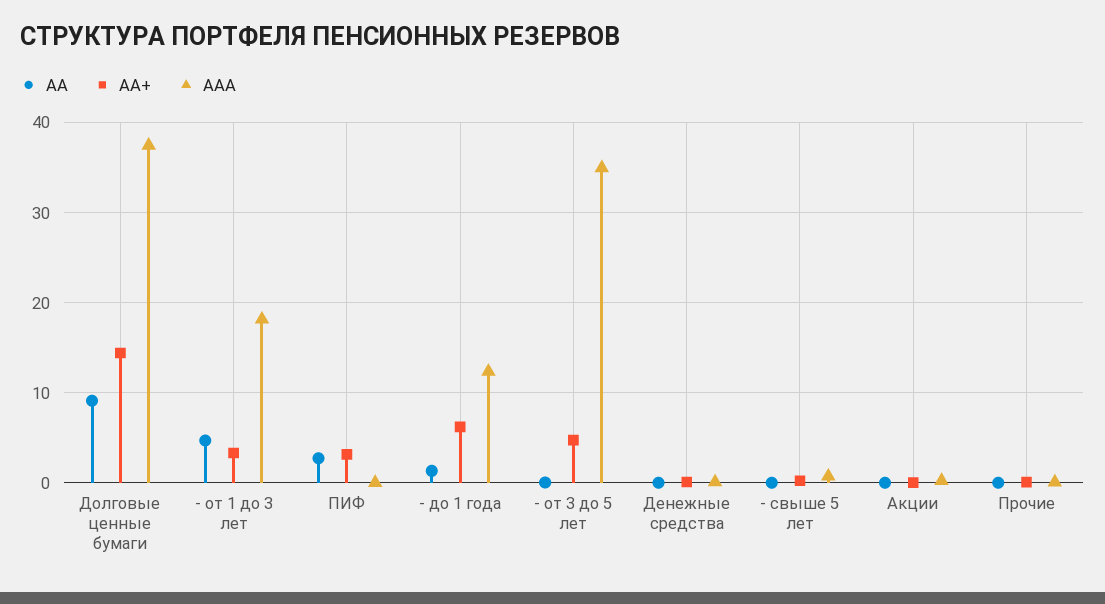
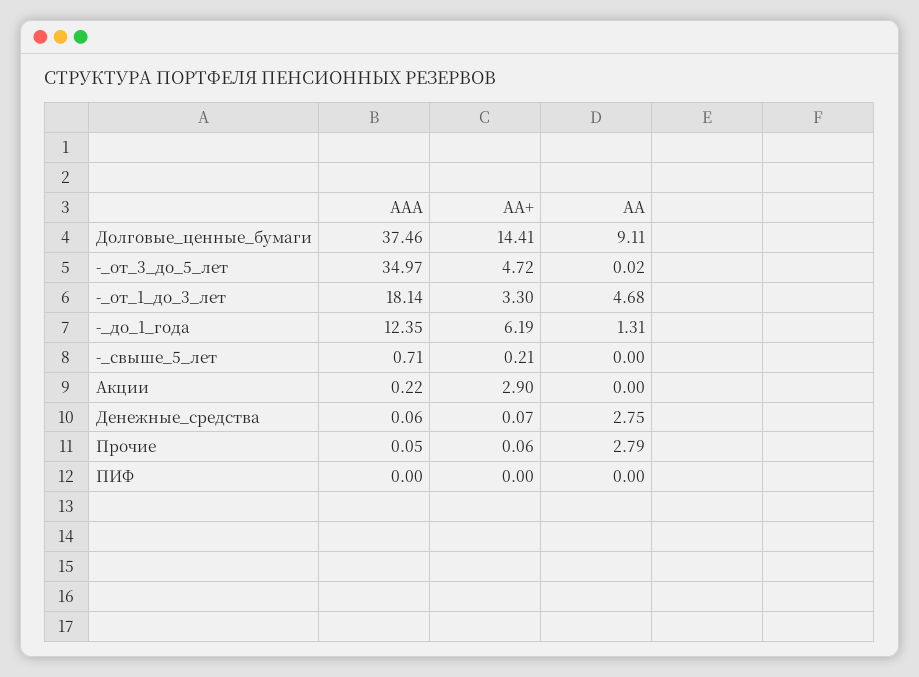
  {
    "AA": {
      "Долговые ценные бумаги": 9.11,
      "- от 1 до 3 лет": 4.68,
-     "ПИФ": 3,
+     "ПИФ": 0,
      "- до 1 года": 1.31,
      "- от 3 до 5 лет": 0.02,
-     "Денежные средства": 0,
+     "Денежные средства": 2.75,
      "- свыше 5 лет": 0,
      "Акции": 0,
-     "Прочие": 0
+     "Прочие": 2.79
    },
    "AA+": {
      "Долговые ценные бумаги": 14.41,
      "- от 1 до 3 лет": 3.3,
-     "ПИФ": 3,
+     "ПИФ": 0,
      "- до 1 года": 6.19,
      "- от 3 до 5 лет": 4.72,
      "Денежные средства": 0.07,
      "- свыше 5 лет": 0.21,
-     "Акции": 0,
+     "Акции": 2.9,
      "Прочие": 0.06
    },
    "AAA": {
      "Долговые ценные бумаги": 37.46,
      "- от 1 до 3 лет": 18.14,
      "ПИФ": 0,
      "- до 1 года": 12.35,
      "- от 3 до 5 лет": 34.97,
      "Денежные средства": 0.06,
      "- свыше 5 лет": 0.71,
      "Акции": 0.22,
      "Прочие": 0.05
    }
  }

